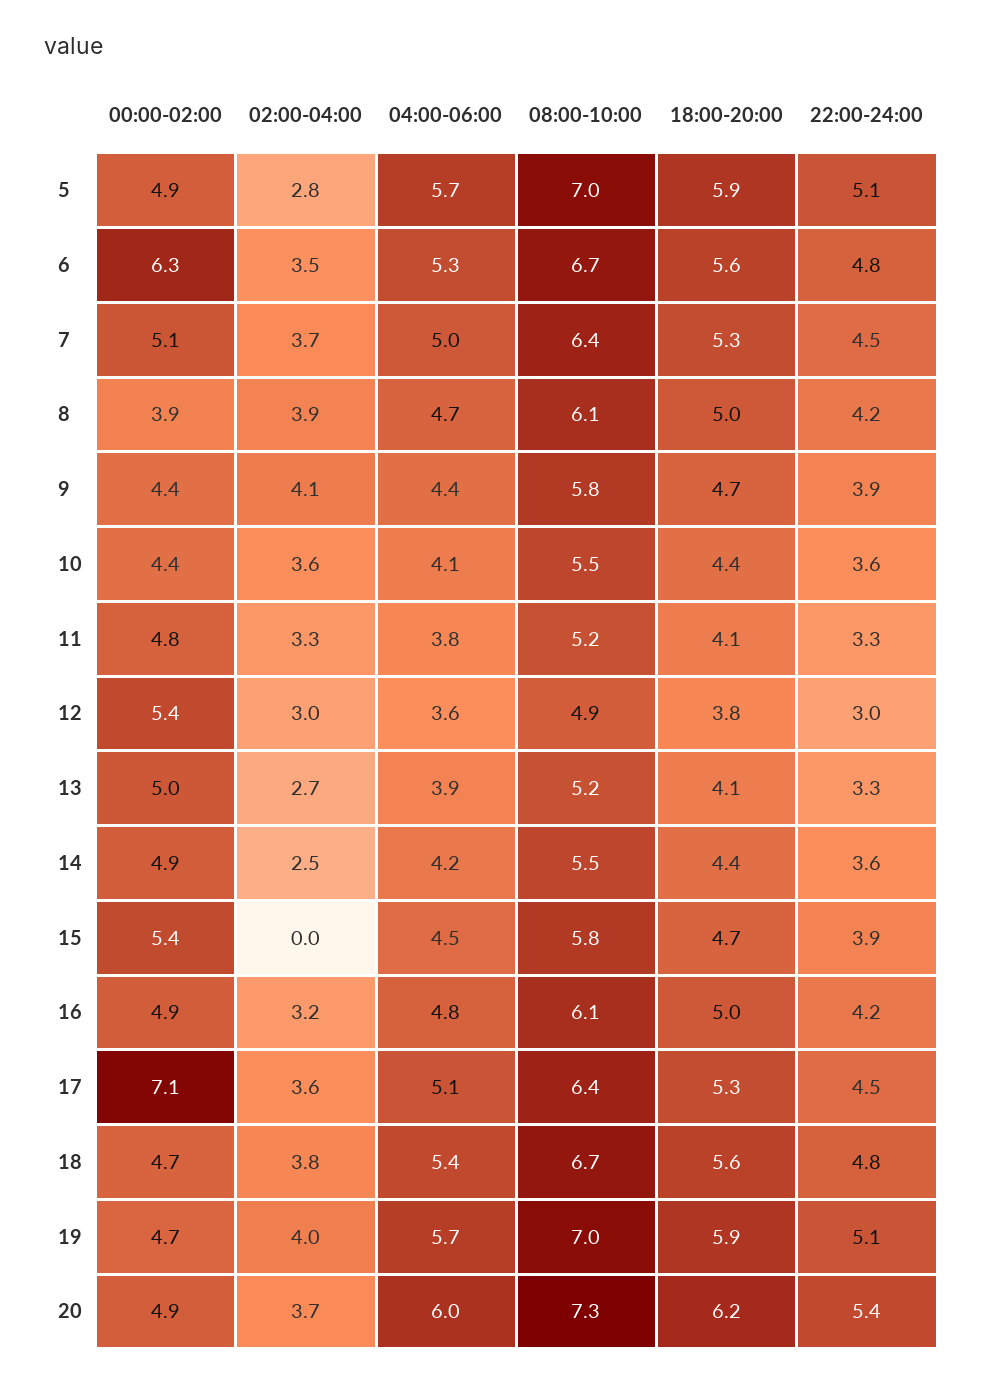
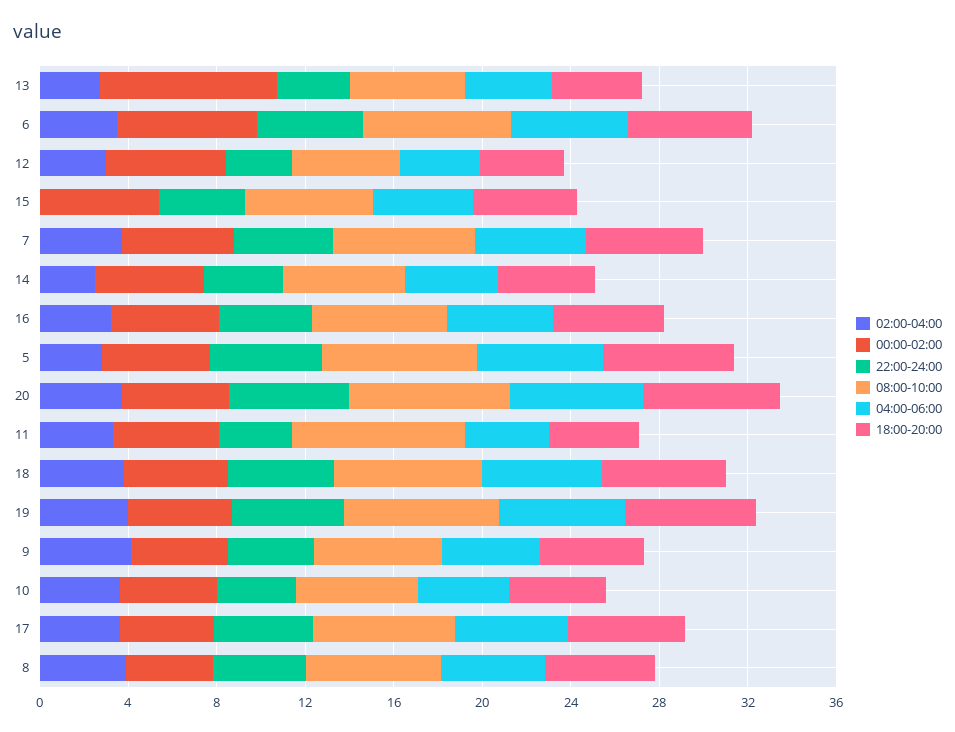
  {
    "00:00-02:00": {
      "5": 4.9,
      "6": 6.3,
      "7": 5.1,
      "8": 3.9,
      "9": 4.4,
      "10": 4.4,
      "11": 4.8,
      "12": 5.4,
-     "13": 5,
+     "13": 8,
      "14": 4.9,
      "15": 5.4,
      "16": 4.9,
-     "17": 7.1,
+     "17": 4,
      "18": 4.7,
      "19": 4.7,
      "20": 4.9
    },
    "02:00-04:00": {
      "5": 2.8,
      "6": 3.5,
      "7": 3.7,
      "8": 3.9,
      "9": 4.1,
      "10": 3.6,
      "11": 3.3,
      "12": 3,
      "13": 2.7,
      "14": 2.5,
      "15": 0,
      "16": 3.2,
      "17": 3.6,
      "18": 3.8,
      "19": 4,
      "20": 3.7
    },
    "04:00-06:00": {
      "5": 5.7,
      "6": 5.3,
      "7": 5,
      "8": 4.7,
      "9": 4.4,
      "10": 4.1,
      "11": 3.8,
      "12": 3.6,
      "13": 3.9,
      "14": 4.2,
      "15": 4.5,
      "16": 4.8,
      "17": 5.1,
      "18": 5.4,
      "19": 5.7,
      "20": 6
    },
    "08:00-10:00": {
      "5": 7,
      "6": 6.7,
      "7": 6.4,
      "8": 6.1,
      "9": 5.8,
      "10": 5.5,
-     "11": 5.2,
+     "11": 8,
      "12": 4.9,
      "13": 5.2,
      "14": 5.5,
      "15": 5.8,
      "16": 6.1,
      "17": 6.4,
      "18": 6.7,
      "19": 7,
      "20": 7.3
    },
    "18:00-20:00": {
      "5": 5.9,
      "6": 5.6,
      "7": 5.3,
      "8": 5,
      "9": 4.7,
      "10": 4.4,
      "11": 4.1,
      "12": 3.8,
      "13": 4.1,
      "14": 4.4,
      "15": 4.7,
      "16": 5,
      "17": 5.3,
      "18": 5.6,
      "19": 5.9,
      "20": 6.2
    },
    "22:00-24:00": {
      "5": 5.1,
      "6": 4.8,
      "7": 4.5,
      "8": 4.2,
      "9": 3.9,
      "10": 3.6,
      "11": 3.3,
      "12": 3,
      "13": 3.3,
      "14": 3.6,
      "15": 3.9,
      "16": 4.2,
      "17": 4.5,
      "18": 4.8,
      "19": 5.1,
      "20": 5.4
    }
  }

